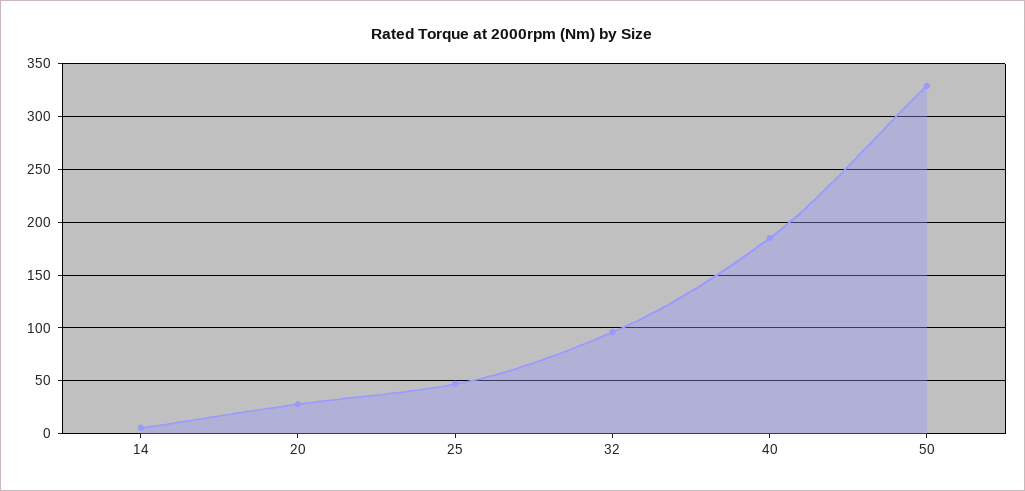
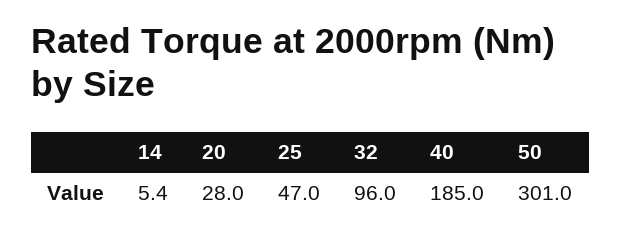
  {
    "14": 5.4,
    "20": 28,
    "25": 47,
    "32": 96,
    "40": 185,
-   "50": 330
+   "50": 301
  }

